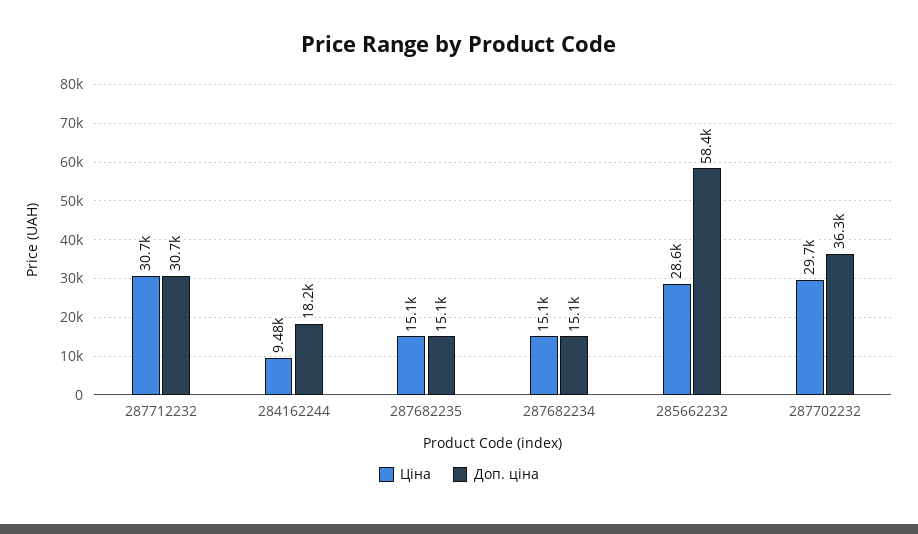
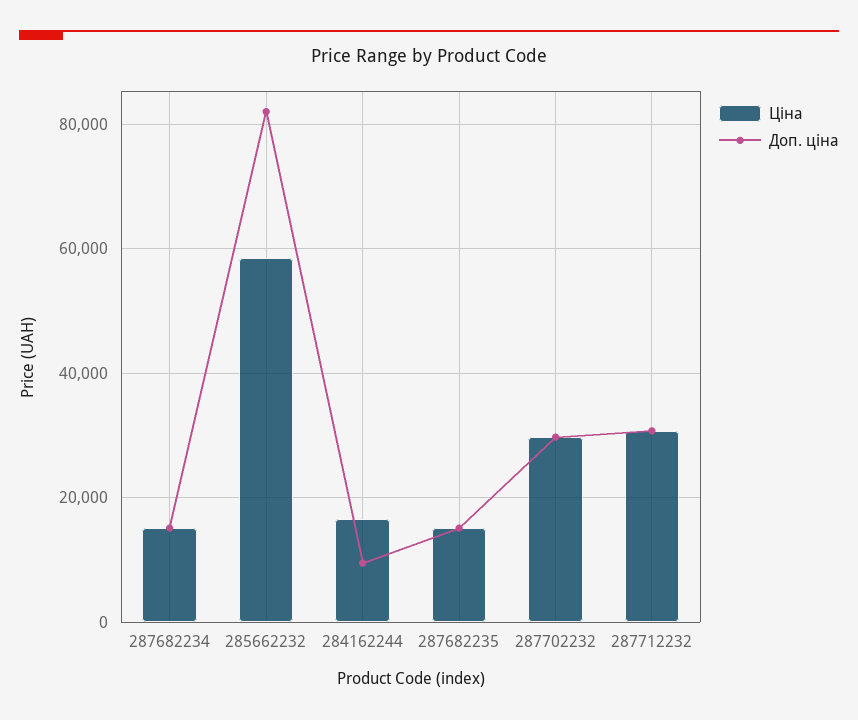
  {
    "Ціна": {
      "287712232": 30700,
-     "284162244": 9480,
+     "284162244": 16000,
      "287682235": 15100,
      "287682234": 15100,
-     "285662232": 28600,
+     "285662232": 58000,
      "287702232": 29700
    },
    "Доп. ціна": {
      "287712232": 30700,
-     "284162244": 18200,
+     "284162244": 10000,
      "287682235": 15100,
      "287682234": 15100,
-     "285662232": 58400,
+     "285662232": 82000,
-     "287702232": 36300
+     "287702232": 30000
    }
  }

